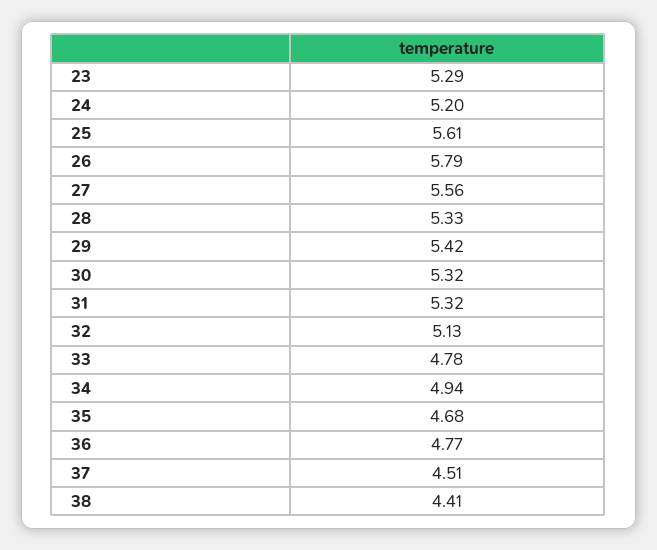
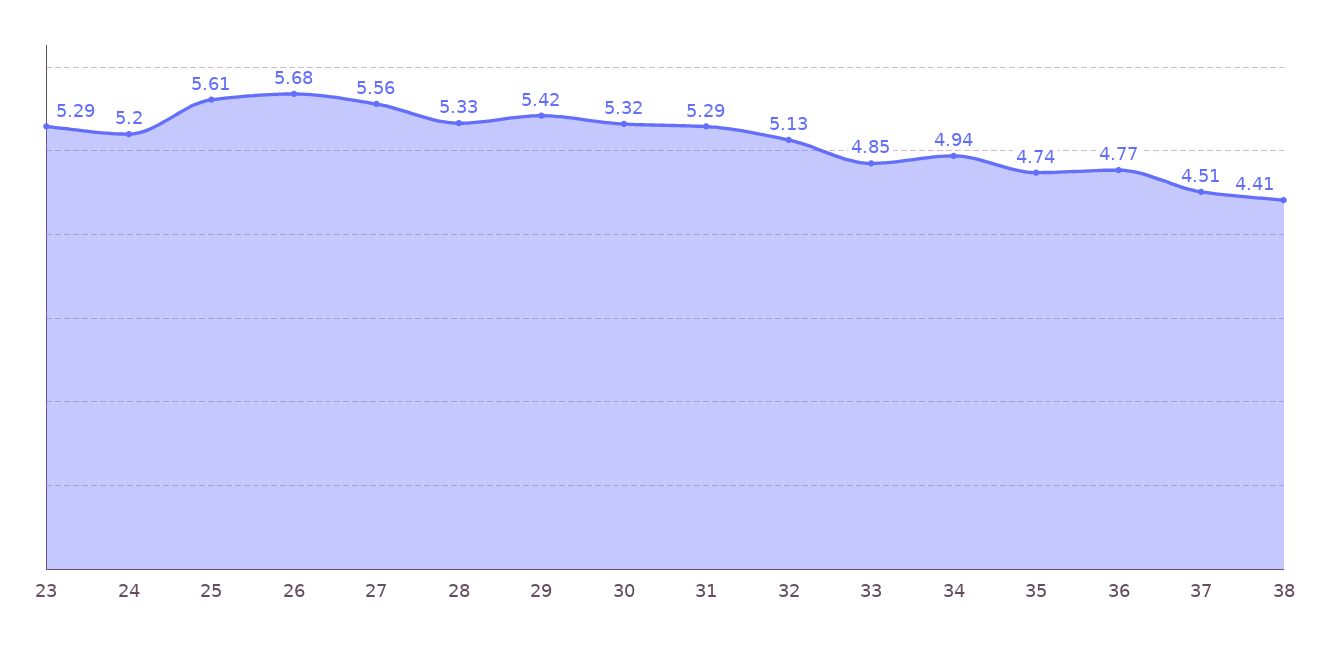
  {
    "23": 5.29,
    "24": 5.2,
    "25": 5.61,
-   "26": 5.79,
+   "26": 5.68,
    "27": 5.56,
    "28": 5.33,
    "29": 5.42,
    "30": 5.32,
-   "31": 5.32,
+   "31": 5.29,
    "32": 5.13,
-   "33": 4.78,
+   "33": 4.85,
    "34": 4.94,
-   "35": 4.68,
+   "35": 4.74,
    "36": 4.77,
    "37": 4.51,
    "38": 4.41
  }

